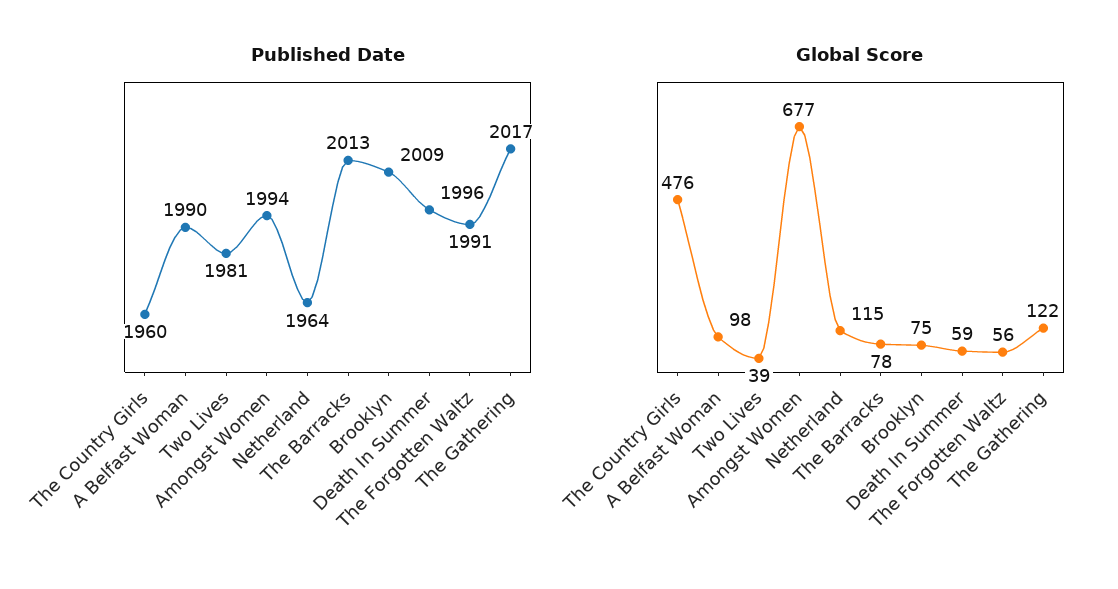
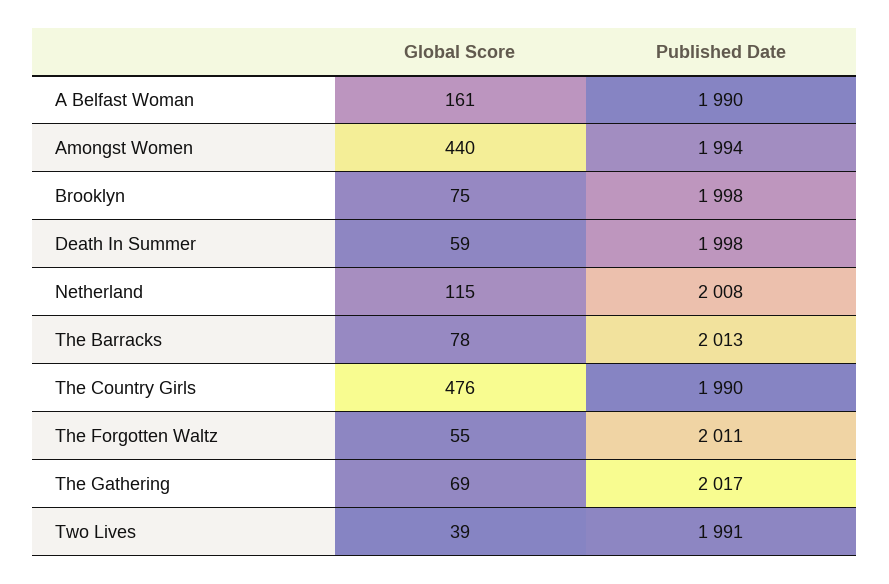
  {
    "Published Date": {
-     "The Country Girls": 1960,
+     "The Country Girls": 1990,
      "A Belfast Woman": 1990,
-     "Two Lives": 1981,
+     "Two Lives": 1991,
      "Amongst Women": 1994,
-     "Netherland": 1964,
+     "Netherland": 2008,
      "The Barracks": 2013,
-     "Brooklyn": 2009,
+     "Brooklyn": 1998,
-     "Death In Summer": 1996,
+     "Death In Summer": 1998,
-     "The Forgotten Waltz": 1991,
+     "The Forgotten Waltz": 2011,
      "The Gathering": 2017
    },
    "Global Score": {
      "The Country Girls": 476,
-     "A Belfast Woman": 98,
+     "A Belfast Woman": 161,
      "Two Lives": 39,
-     "Amongst Women": 677,
+     "Amongst Women": 440,
      "Netherland": 115,
      "The Barracks": 78,
      "Brooklyn": 75,
      "Death In Summer": 59,
-     "The Forgotten Waltz": 56,
+     "The Forgotten Waltz": 55,
-     "The Gathering": 122
+     "The Gathering": 69
    }
  }

